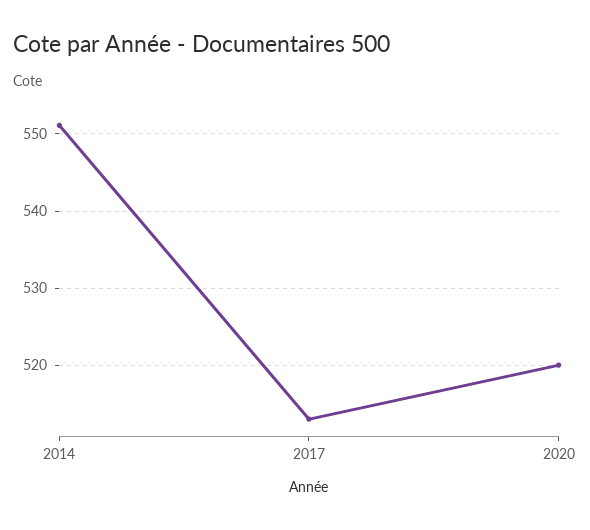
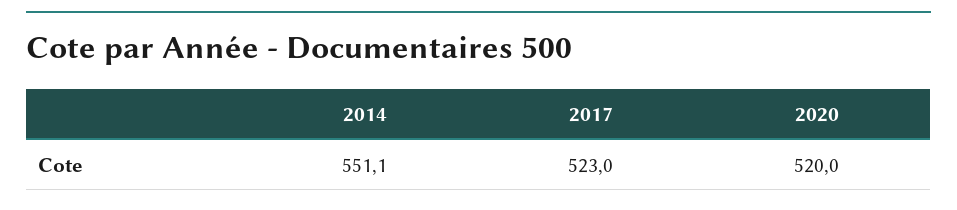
  {
    "2014": 551.1,
-   "2017": 513,
+   "2017": 523,
    "2020": 520
  }

